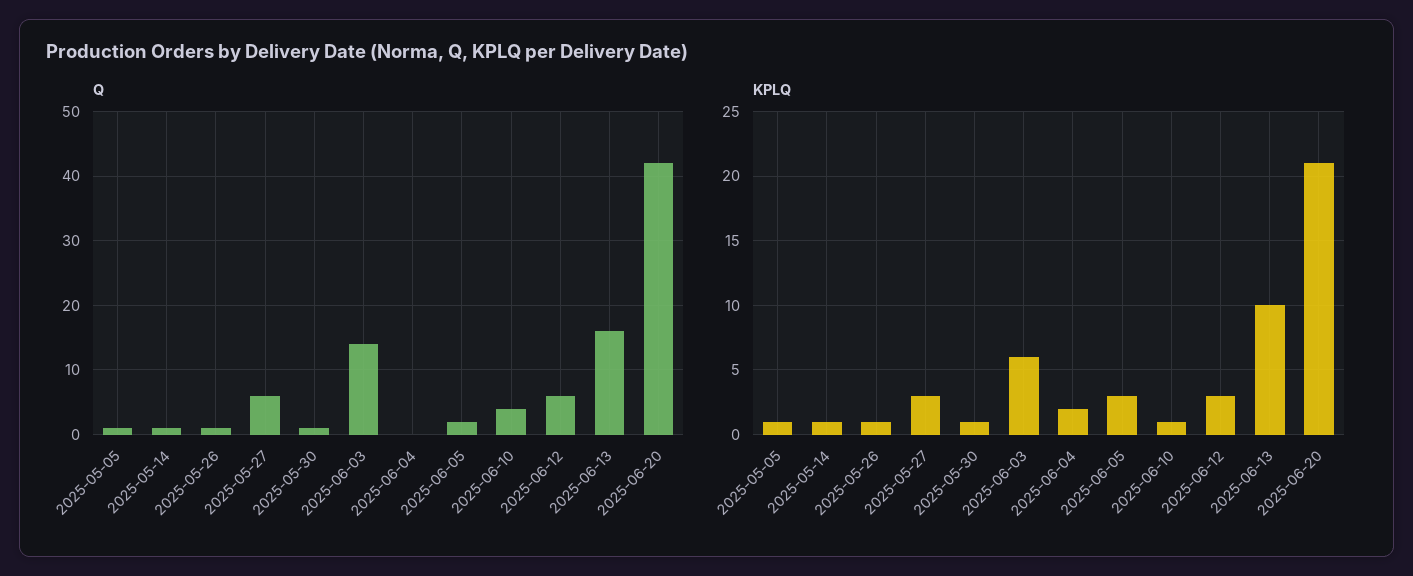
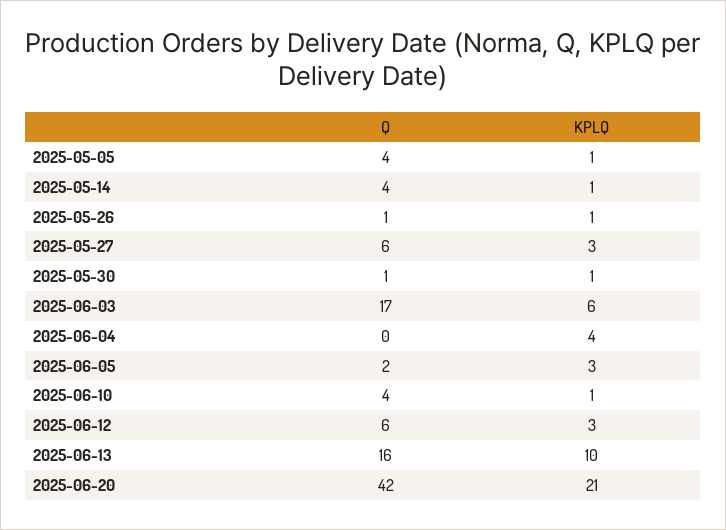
  {
    "Q": {
-     "2025-05-05": 1,
+     "2025-05-05": 4,
-     "2025-05-14": 1,
+     "2025-05-14": 4,
      "2025-05-26": 1,
      "2025-05-27": 6,
      "2025-05-30": 1,
-     "2025-06-03": 14,
+     "2025-06-03": 17,
      "2025-06-04": 0,
      "2025-06-05": 2,
      "2025-06-10": 4,
      "2025-06-12": 6,
      "2025-06-13": 16,
      "2025-06-20": 42
    },
    "KPLQ": {
      "2025-05-05": 1,
      "2025-05-14": 1,
      "2025-05-26": 1,
      "2025-05-27": 3,
      "2025-05-30": 1,
      "2025-06-03": 6,
-     "2025-06-04": 2,
+     "2025-06-04": 4,
      "2025-06-05": 3,
      "2025-06-10": 1,
      "2025-06-12": 3,
      "2025-06-13": 10,
      "2025-06-20": 21
    }
  }

